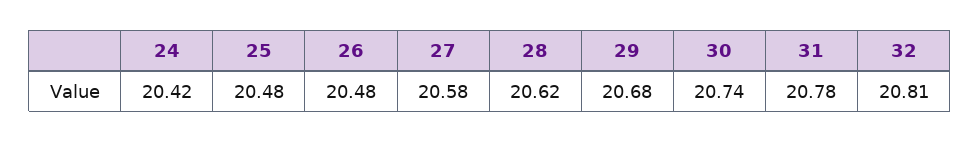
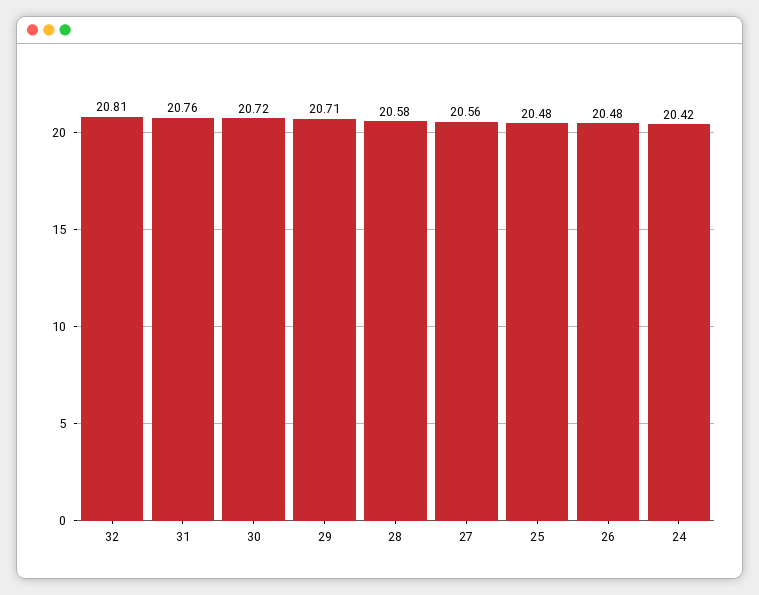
  {
    "24": 20.42,
    "25": 20.48,
    "26": 20.48,
-   "27": 20.58,
+   "27": 20.56,
-   "28": 20.62,
+   "28": 20.58,
-   "29": 20.68,
+   "29": 20.71,
-   "30": 20.74,
+   "30": 20.72,
-   "31": 20.78,
+   "31": 20.76,
    "32": 20.81
  }

